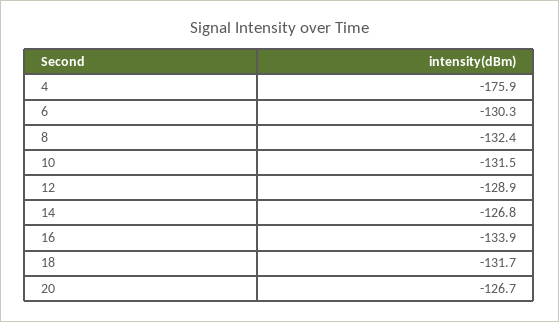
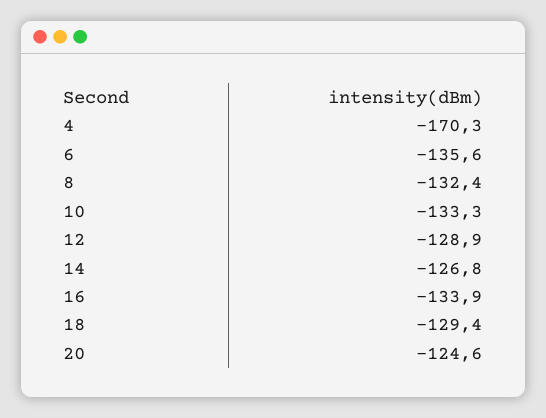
  {
-   "4": -175.9,
+   "4": -170.3,
-   "6": -130.3,
+   "6": -135.6,
    "8": -132.4,
-   "10": -131.5,
+   "10": -133.3,
    "12": -128.9,
    "14": -126.8,
    "16": -133.9,
-   "18": -131.7,
+   "18": -129.4,
-   "20": -126.7
+   "20": -124.6
  }

